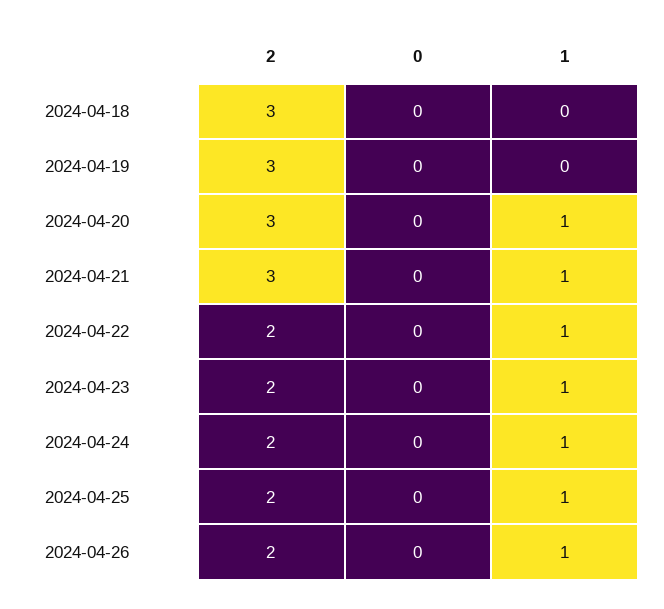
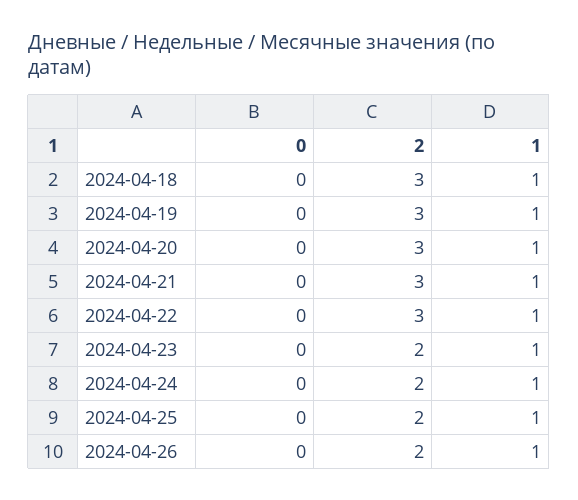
  {
    "2": {
      "2024-04-18": 3,
      "2024-04-19": 3,
      "2024-04-20": 3,
      "2024-04-21": 3,
-     "2024-04-22": 2,
+     "2024-04-22": 3,
      "2024-04-23": 2,
      "2024-04-24": 2,
      "2024-04-25": 2,
      "2024-04-26": 2
    },
    "0": {
      "2024-04-18": 0,
      "2024-04-19": 0,
      "2024-04-20": 0,
      "2024-04-21": 0,
      "2024-04-22": 0,
      "2024-04-23": 0,
      "2024-04-24": 0,
      "2024-04-25": 0,
      "2024-04-26": 0
    },
    "1": {
-     "2024-04-18": 0,
+     "2024-04-18": 1,
-     "2024-04-19": 0,
+     "2024-04-19": 1,
      "2024-04-20": 1,
      "2024-04-21": 1,
      "2024-04-22": 1,
      "2024-04-23": 1,
      "2024-04-24": 1,
      "2024-04-25": 1,
      "2024-04-26": 1
    }
  }

